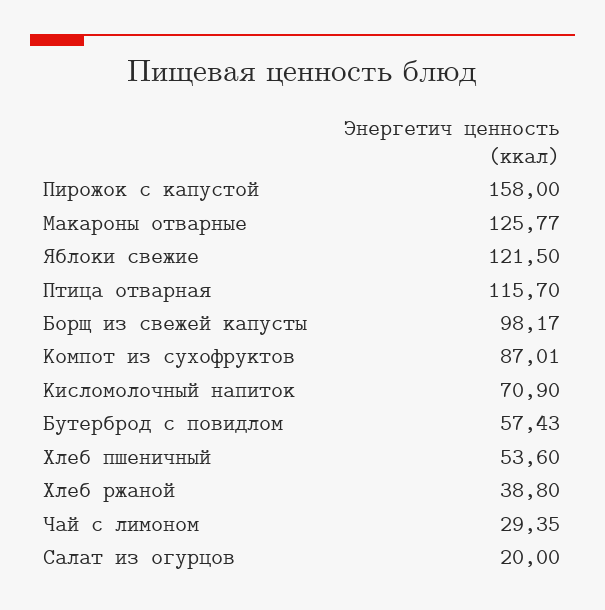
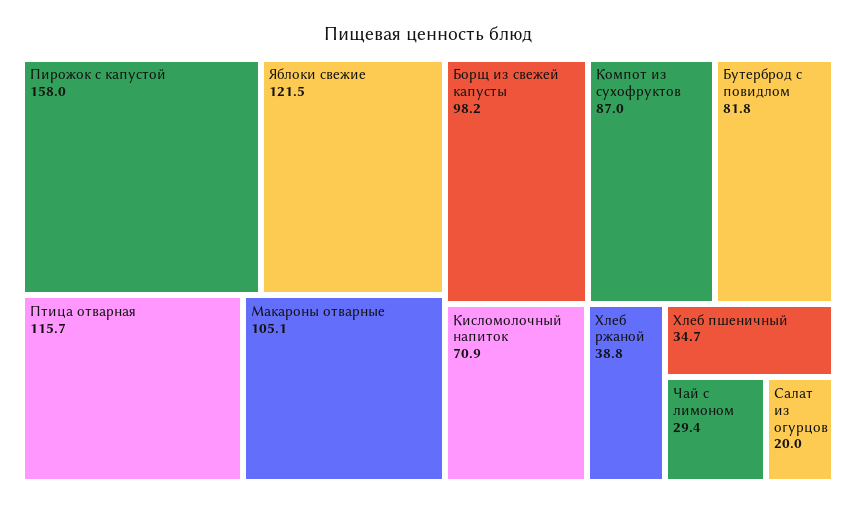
  {
    "Пирожок с капустой": 158,
-   "Макароны отварные": 125.77,
+   "Макароны отварные": 105.1,
    "Яблоки свежие": 121.5,
    "Птица отварная": 115.7,
    "Борщ из свежей капусты": 98.17,
    "Компот из сухофруктов": 87.01,
    "Кисломолочный напиток": 70.9,
-   "Бутерброд с повидлом": 57.43,
+   "Бутерброд с повидлом": 81.8,
-   "Хлеб пшеничный": 53.6,
+   "Хлеб пшеничный": 34.7,
    "Хлеб ржаной": 38.8,
    "Чай с лимоном": 29.35,
    "Салат из огурцов": 20
  }

